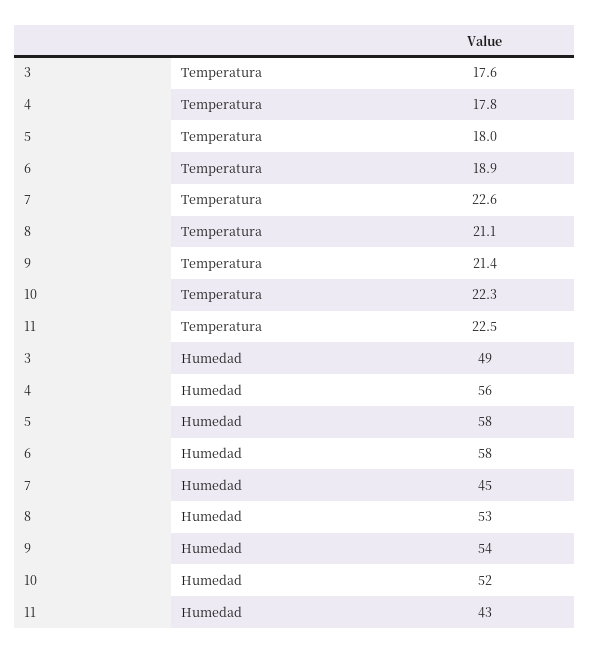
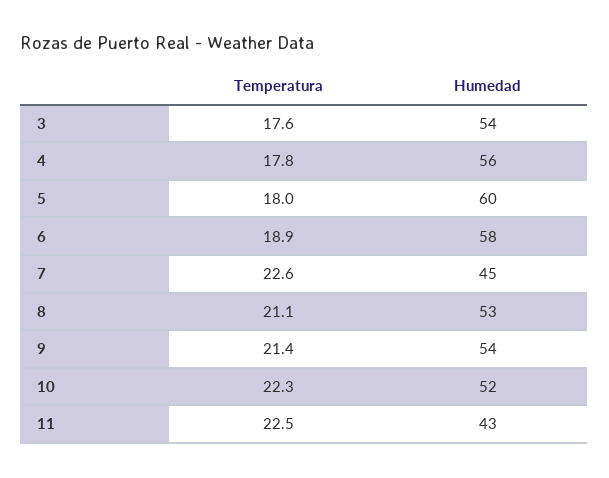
  {
    "3": {
      "Temperatura": 17.6,
-     "Humedad": 49
+     "Humedad": 54
    },
    "4": {
      "Temperatura": 17.8,
      "Humedad": 56
    },
    "5": {
      "Temperatura": 18,
-     "Humedad": 58
+     "Humedad": 60
    },
    "6": {
      "Temperatura": 18.9,
      "Humedad": 58
    },
    "7": {
      "Temperatura": 22.6,
      "Humedad": 45
    },
    "8": {
      "Temperatura": 21.1,
      "Humedad": 53
    },
    "9": {
      "Temperatura": 21.4,
      "Humedad": 54
    },
    "10": {
      "Temperatura": 22.3,
      "Humedad": 52
    },
    "11": {
      "Temperatura": 22.5,
      "Humedad": 43
    }
  }

